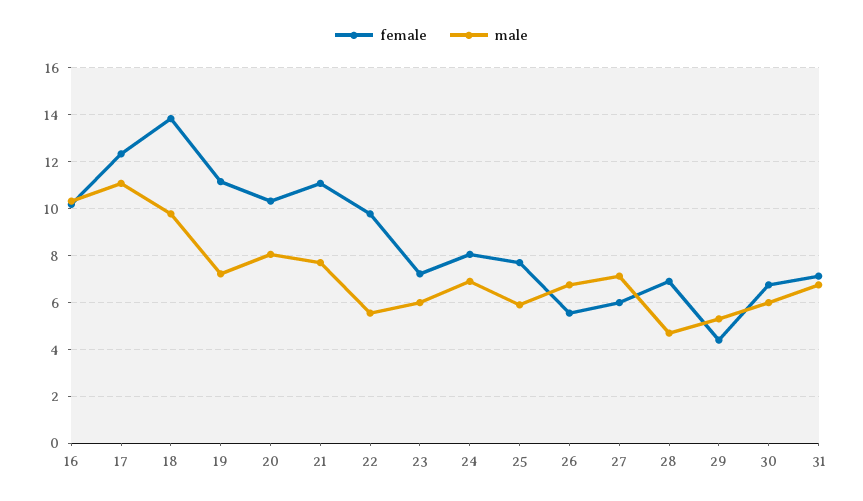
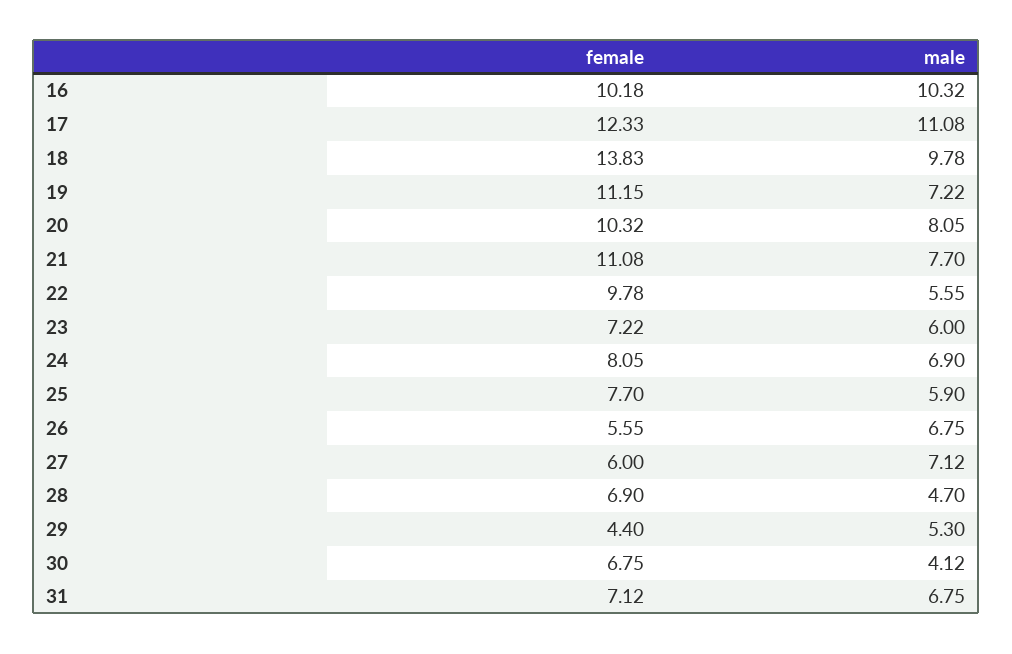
  {
    "female": {
      "16": 10.18,
      "17": 12.33,
      "18": 13.83,
      "19": 11.15,
      "20": 10.32,
      "21": 11.08,
      "22": 9.78,
      "23": 7.22,
      "24": 8.05,
      "25": 7.7,
      "26": 5.55,
      "27": 6,
      "28": 6.9,
      "29": 4.4,
      "30": 6.75,
      "31": 7.12
    },
    "male": {
      "16": 10.32,
      "17": 11.08,
      "18": 9.78,
      "19": 7.22,
      "20": 8.05,
      "21": 7.7,
      "22": 5.55,
      "23": 6,
      "24": 6.9,
      "25": 5.9,
      "26": 6.75,
      "27": 7.12,
      "28": 4.7,
      "29": 5.3,
-     "30": 6,
+     "30": 4.12,
      "31": 6.75
    }
  }

